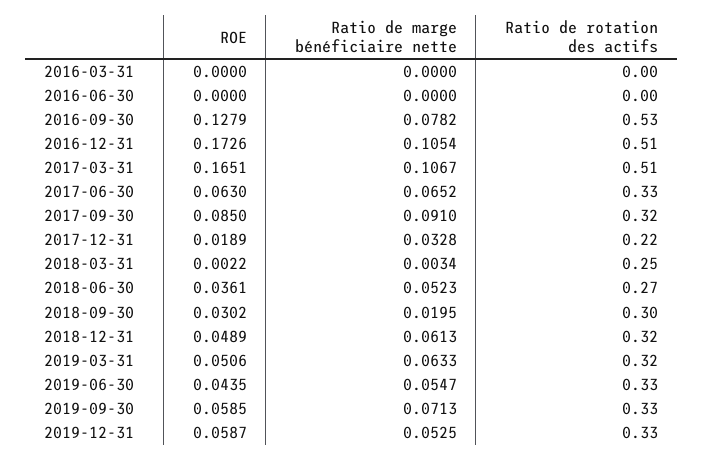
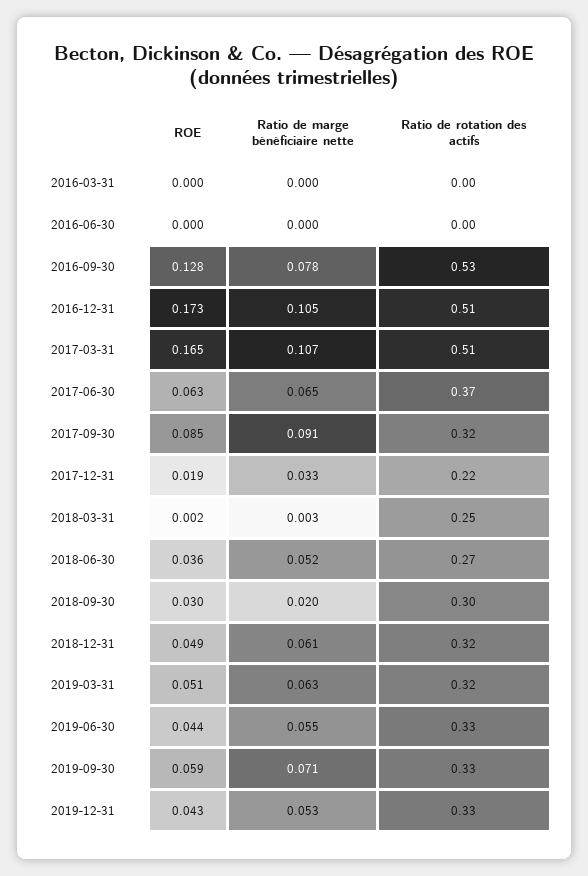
  {
    "ROE": {
      "2016-03-31": 0,
      "2016-06-30": 0,
      "2016-09-30": 0.1279,
      "2016-12-31": 0.1726,
      "2017-03-31": 0.1651,
      "2017-06-30": 0.063,
      "2017-09-30": 0.085,
      "2017-12-31": 0.0189,
      "2018-03-31": 0.0022,
      "2018-06-30": 0.0361,
      "2018-09-30": 0.0302,
      "2018-12-31": 0.0489,
      "2019-03-31": 0.0506,
      "2019-06-30": 0.0435,
      "2019-09-30": 0.0585,
-     "2019-12-31": 0.0587
+     "2019-12-31": 0.043
    },
    "Ratio de marge bénéficiaire nette": {
      "2016-03-31": 0,
      "2016-06-30": 0,
      "2016-09-30": 0.0782,
      "2016-12-31": 0.1054,
      "2017-03-31": 0.1067,
      "2017-06-30": 0.0652,
      "2017-09-30": 0.091,
      "2017-12-31": 0.0328,
      "2018-03-31": 0.0034,
      "2018-06-30": 0.0523,
      "2018-09-30": 0.0195,
      "2018-12-31": 0.0613,
      "2019-03-31": 0.0633,
      "2019-06-30": 0.0547,
      "2019-09-30": 0.0713,
      "2019-12-31": 0.0525
    },
    "Ratio de rotation des actifs": {
      "2016-03-31": 0,
      "2016-06-30": 0,
      "2016-09-30": 0.53,
      "2016-12-31": 0.51,
      "2017-03-31": 0.51,
-     "2017-06-30": 0.33,
+     "2017-06-30": 0.37,
      "2017-09-30": 0.32,
      "2017-12-31": 0.22,
      "2018-03-31": 0.25,
      "2018-06-30": 0.27,
      "2018-09-30": 0.3,
      "2018-12-31": 0.32,
      "2019-03-31": 0.32,
      "2019-06-30": 0.33,
      "2019-09-30": 0.33,
      "2019-12-31": 0.33
    }
  }

